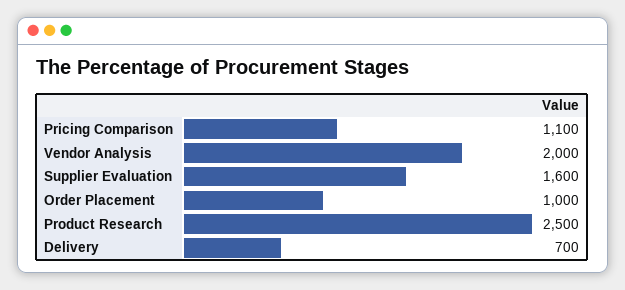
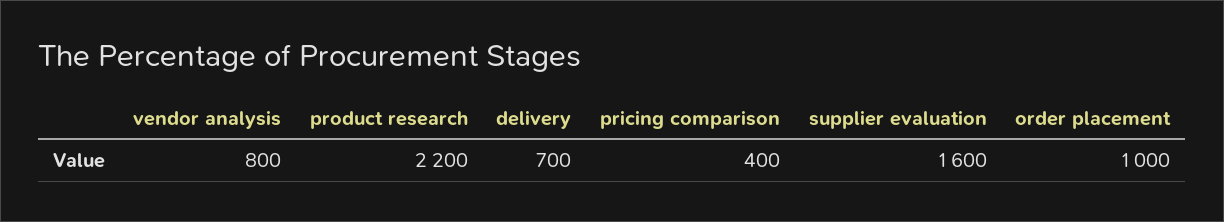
  {
-   "Pricing Comparison": 1100,
+   "Pricing Comparison": 400,
-   "Vendor Analysis": 2000,
+   "Vendor Analysis": 800,
    "Supplier Evaluation": 1600,
    "Order Placement": 1000,
-   "Product Research": 2500,
+   "Product Research": 2200,
    "Delivery": 700
  }

